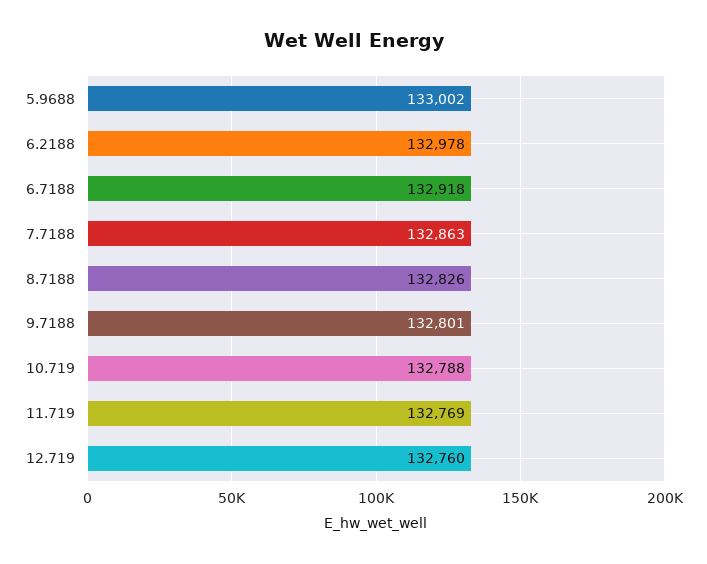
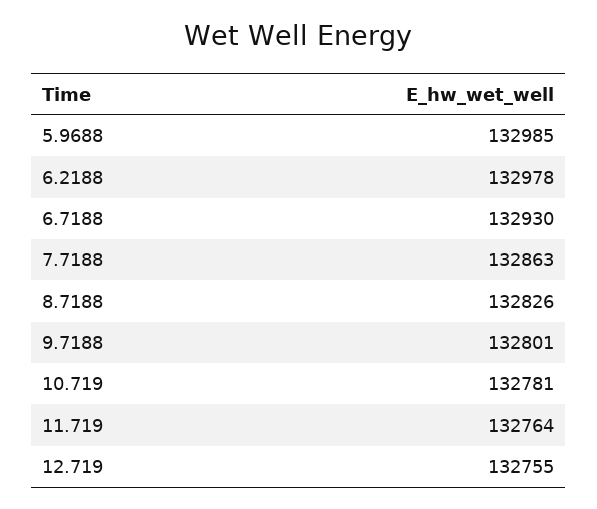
  {
-   "5.9688": 133002,
+   "5.9688": 132985,
    "6.2188": 132978,
-   "6.7188": 132918,
+   "6.7188": 132930,
    "7.7188": 132863,
    "8.7188": 132826,
    "9.7188": 132801,
-   "10.719": 132788,
+   "10.719": 132781,
-   "11.719": 132769,
+   "11.719": 132764,
-   "12.719": 132760
+   "12.719": 132755
  }

